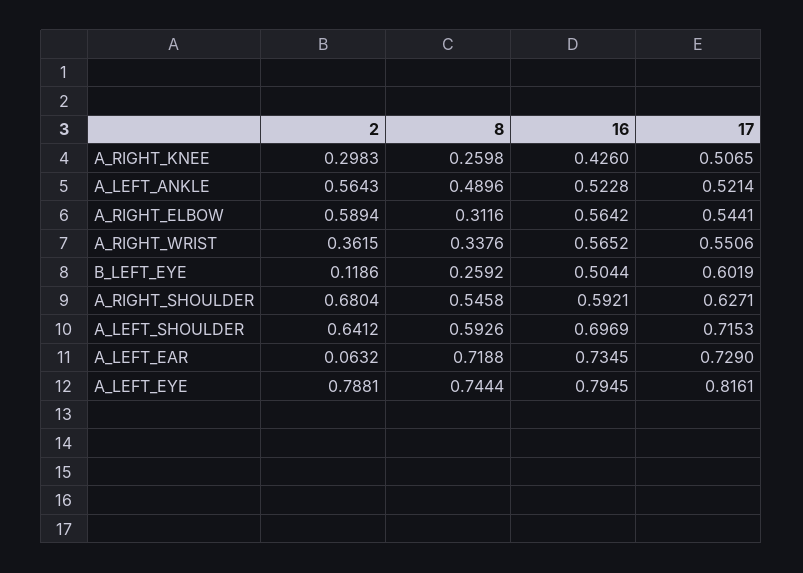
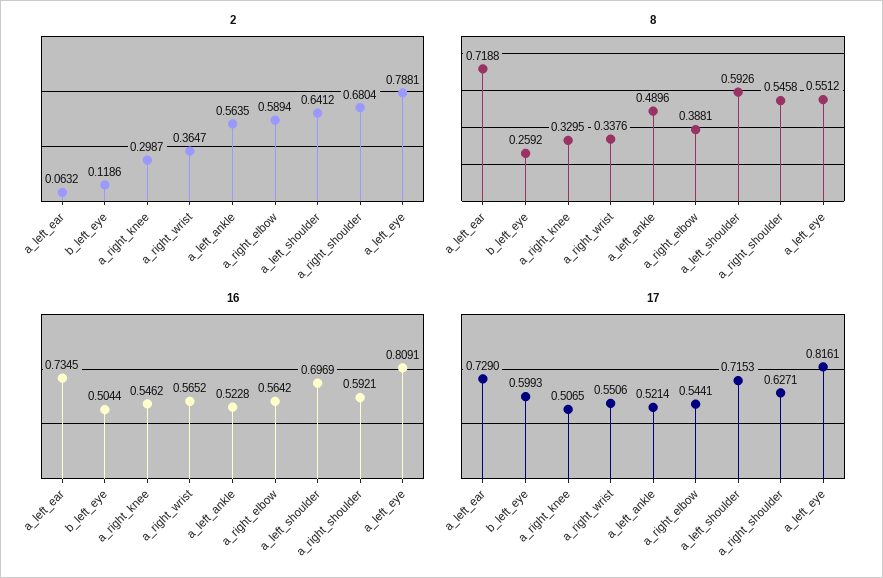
  {
    "2": {
-     "A_RIGHT_KNEE": 0.2983,
+     "A_RIGHT_KNEE": 0.2987,
-     "A_LEFT_ANKLE": 0.5643,
+     "A_LEFT_ANKLE": 0.5635,
      "A_RIGHT_ELBOW": 0.5894,
-     "A_RIGHT_WRIST": 0.3615,
+     "A_RIGHT_WRIST": 0.3647,
      "B_LEFT_EYE": 0.1186,
      "A_RIGHT_SHOULDER": 0.6804,
      "A_LEFT_SHOULDER": 0.6412,
      "A_LEFT_EAR": 0.0632,
      "A_LEFT_EYE": 0.7881
    },
    "8": {
-     "A_RIGHT_KNEE": 0.2598,
+     "A_RIGHT_KNEE": 0.3295,
      "A_LEFT_ANKLE": 0.4896,
-     "A_RIGHT_ELBOW": 0.3116,
+     "A_RIGHT_ELBOW": 0.3881,
      "A_RIGHT_WRIST": 0.3376,
      "B_LEFT_EYE": 0.2592,
      "A_RIGHT_SHOULDER": 0.5458,
      "A_LEFT_SHOULDER": 0.5926,
      "A_LEFT_EAR": 0.7188,
-     "A_LEFT_EYE": 0.7444
+     "A_LEFT_EYE": 0.5512
    },
    "16": {
-     "A_RIGHT_KNEE": 0.426,
+     "A_RIGHT_KNEE": 0.5462,
      "A_LEFT_ANKLE": 0.5228,
      "A_RIGHT_ELBOW": 0.5642,
      "A_RIGHT_WRIST": 0.5652,
      "B_LEFT_EYE": 0.5044,
      "A_RIGHT_SHOULDER": 0.5921,
      "A_LEFT_SHOULDER": 0.6969,
      "A_LEFT_EAR": 0.7345,
-     "A_LEFT_EYE": 0.7945
+     "A_LEFT_EYE": 0.8091
    },
    "17": {
      "A_RIGHT_KNEE": 0.5065,
      "A_LEFT_ANKLE": 0.5214,
      "A_RIGHT_ELBOW": 0.5441,
      "A_RIGHT_WRIST": 0.5506,
-     "B_LEFT_EYE": 0.6019,
+     "B_LEFT_EYE": 0.5993,
      "A_RIGHT_SHOULDER": 0.6271,
      "A_LEFT_SHOULDER": 0.7153,
      "A_LEFT_EAR": 0.729,
      "A_LEFT_EYE": 0.8161
    }
  }

